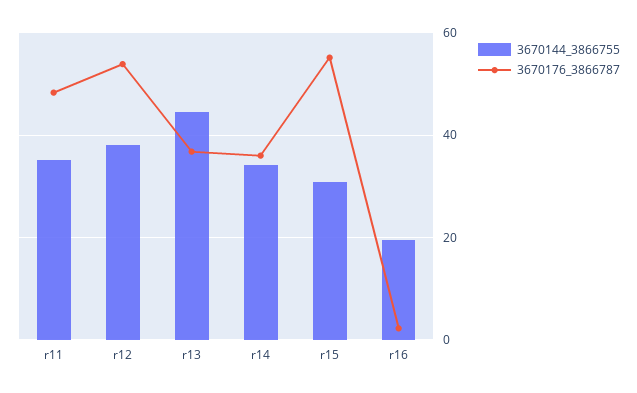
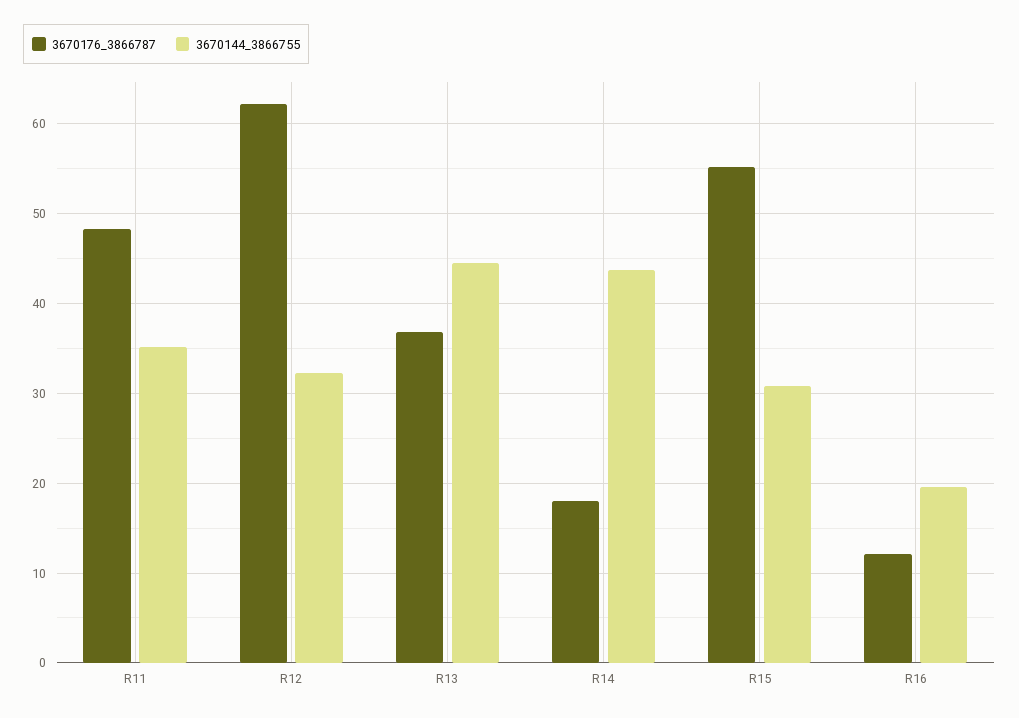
  {
    "3670144_3866755": {
      "r11": 35,
-     "r12": 38,
+     "r12": 32,
      "r13": 44,
-     "r14": 34,
+     "r14": 44,
      "r15": 31,
      "r16": 20
    },
    "3670176_3866787": {
      "r11": 48,
-     "r12": 54,
+     "r12": 62,
      "r13": 37,
-     "r14": 36,
+     "r14": 18,
      "r15": 55,
-     "r16": 2
+     "r16": 12
    }
  }

